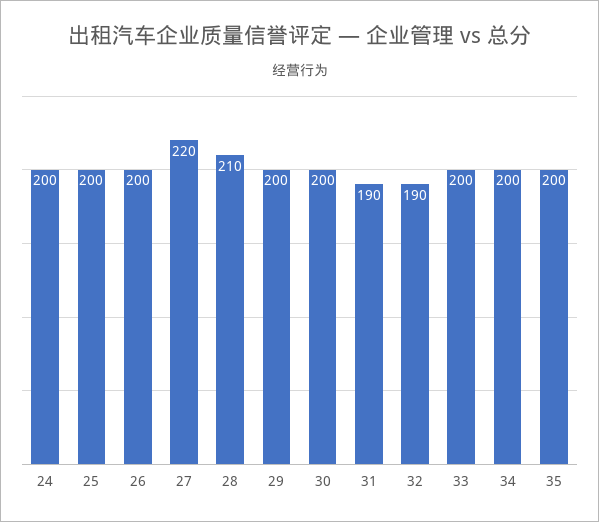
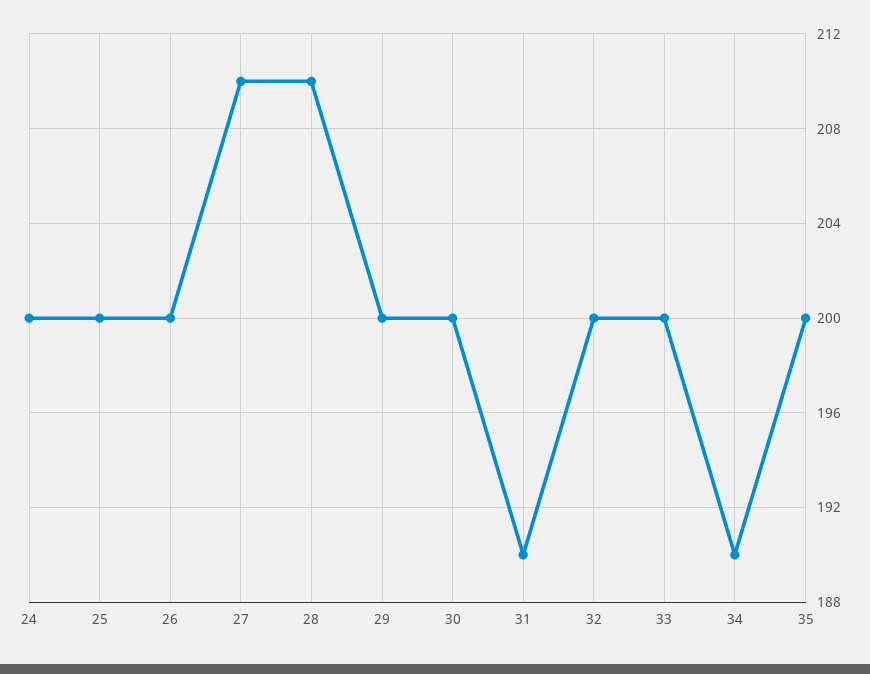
  {
    "24": 200,
    "25": 200,
    "26": 200,
-   "27": 220,
+   "27": 210,
    "28": 210,
    "29": 200,
    "30": 200,
    "31": 190,
-   "32": 190,
+   "32": 200,
    "33": 200,
-   "34": 200,
+   "34": 190,
    "35": 200
  }

